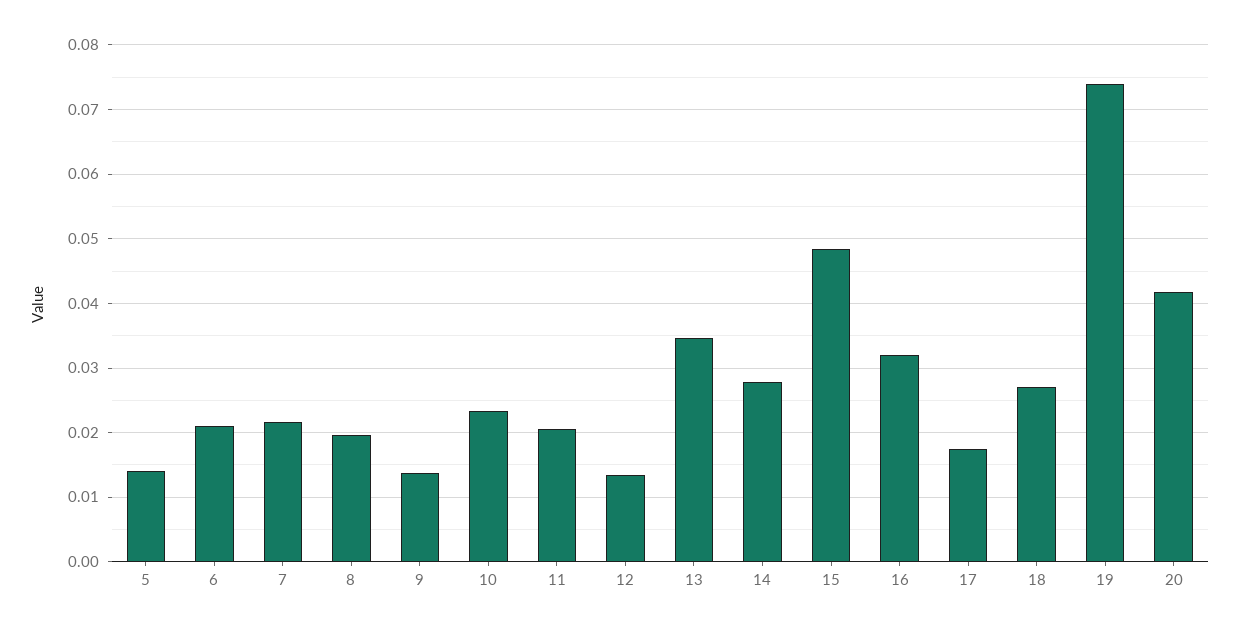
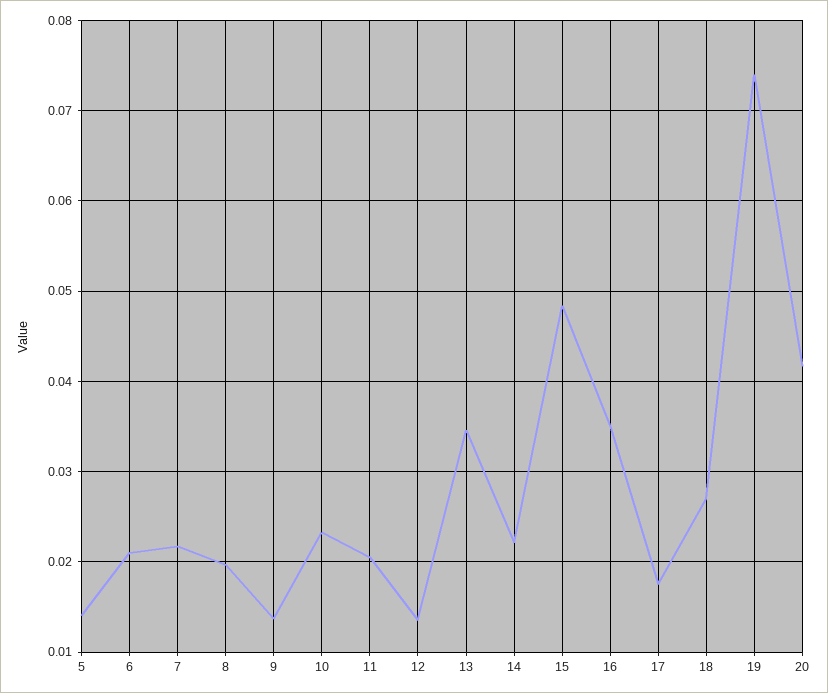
  {
    "5": 0.014,
    "6": 0.021,
    "7": 0.022,
    "8": 0.02,
    "9": 0.014,
    "10": 0.023,
    "11": 0.021,
    "12": 0.014,
    "13": 0.035,
-   "14": 0.028,
+   "14": 0.022,
    "15": 0.048,
-   "16": 0.032,
+   "16": 0.035,
    "17": 0.018,
    "18": 0.027,
    "19": 0.074,
    "20": 0.042
  }

